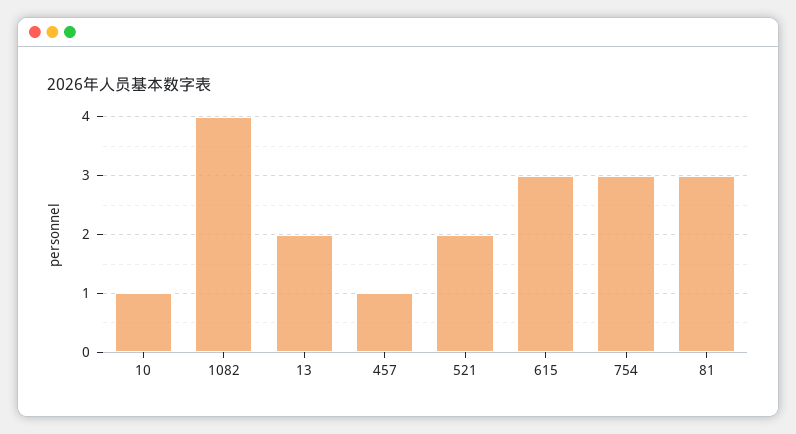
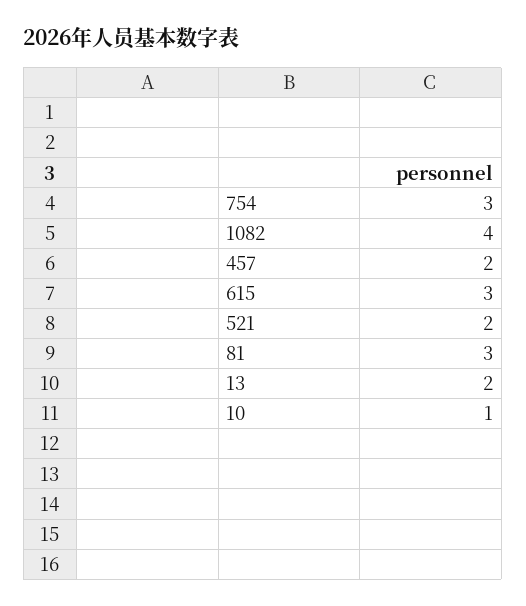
  {
    "10": 1,
    "1082": 4,
    "13": 2,
-   "457": 1,
+   "457": 2,
    "521": 2,
    "615": 3,
    "754": 3,
    "81": 3
  }

